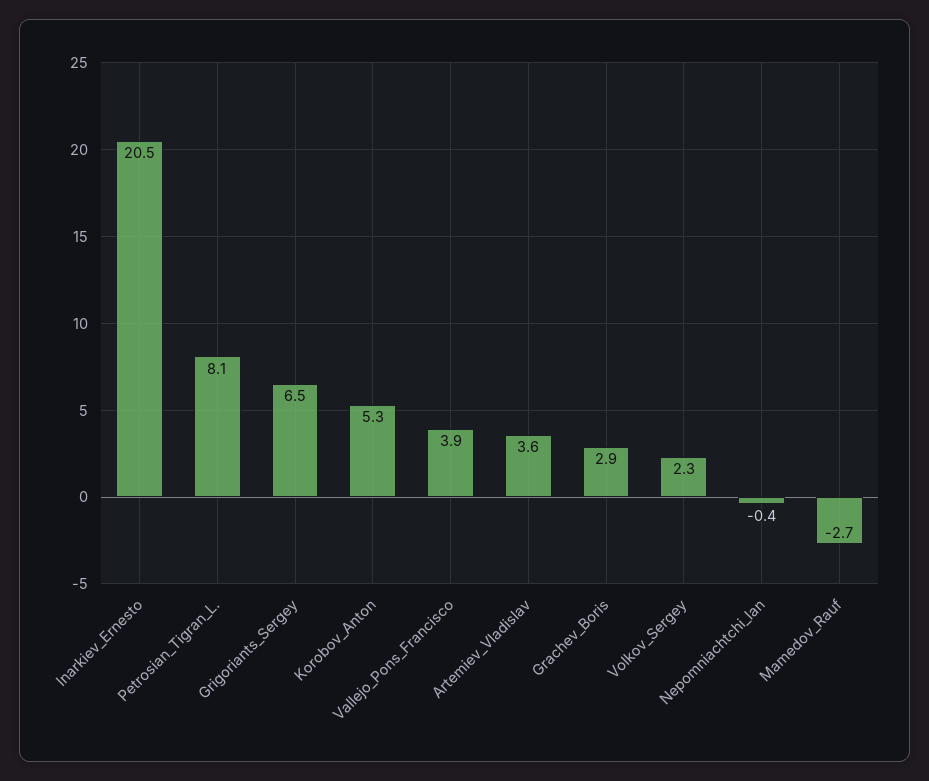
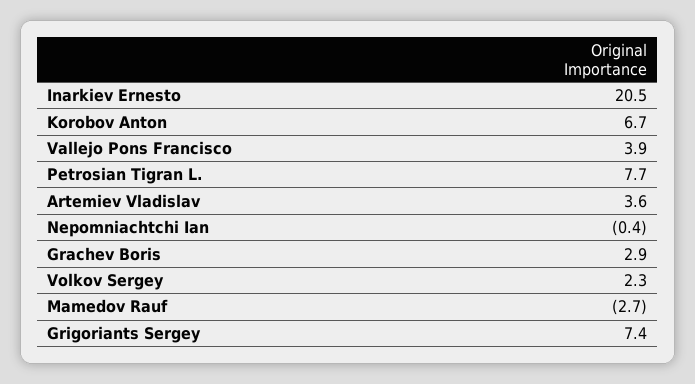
  {
    "Inarkiev_Ernesto": 20.5,
-   "Petrosian_Tigran_L.": 8.1,
+   "Petrosian_Tigran_L.": 7.7,
-   "Grigoriants_Sergey": 6.5,
+   "Grigoriants_Sergey": 7.4,
-   "Korobov_Anton": 5.3,
+   "Korobov_Anton": 6.7,
    "Vallejo_Pons_Francisco": 3.9,
    "Artemiev_Vladislav": 3.6,
    "Grachev_Boris": 2.9,
    "Volkov_Sergey": 2.3,
    "Nepomniachtchi_Ian": -0.4,
    "Mamedov_Rauf": -2.7
  }

